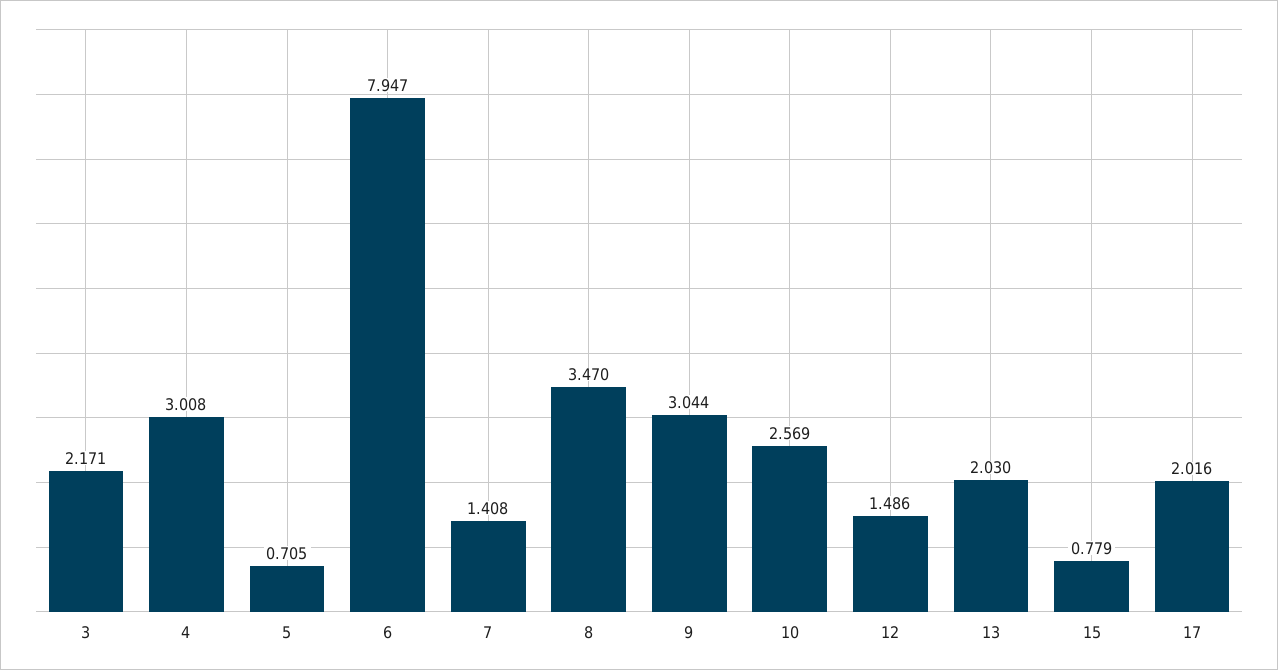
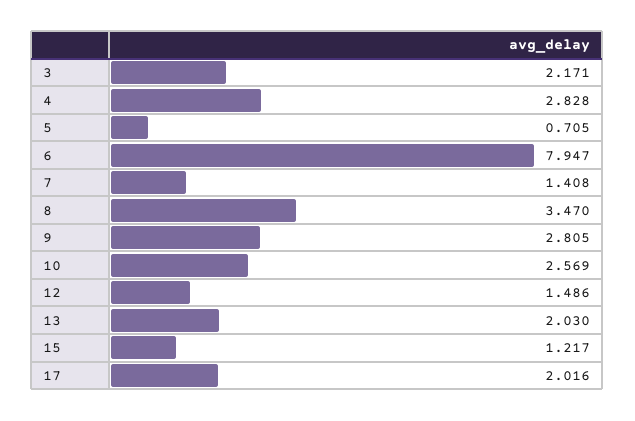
  {
    "3": 2.171,
-   "4": 3.008,
+   "4": 2.828,
    "5": 0.705,
    "6": 7.947,
    "7": 1.408,
    "8": 3.47,
-   "9": 3.044,
+   "9": 2.805,
    "10": 2.569,
    "12": 1.486,
    "13": 2.03,
-   "15": 0.779,
+   "15": 1.217,
    "17": 2.016
  }

